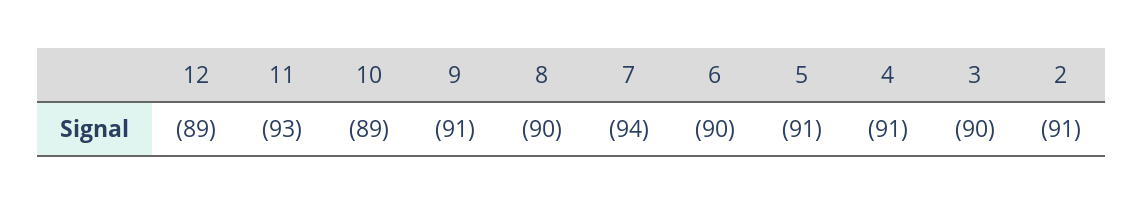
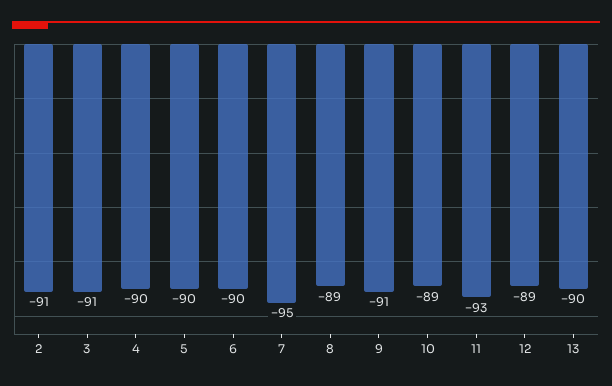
  {
    "12": -89,
    "11": -93,
    "10": -89,
    "9": -91,
-   "8": -90,
+   "8": -89,
-   "7": -94,
+   "7": -95,
    "6": -90,
-   "5": -91,
+   "5": -90,
-   "4": -91,
+   "4": -90,
-   "3": -90,
+   "3": -91,
-   "2": -91
+   "2": -91,
+   "13": -90
  }

